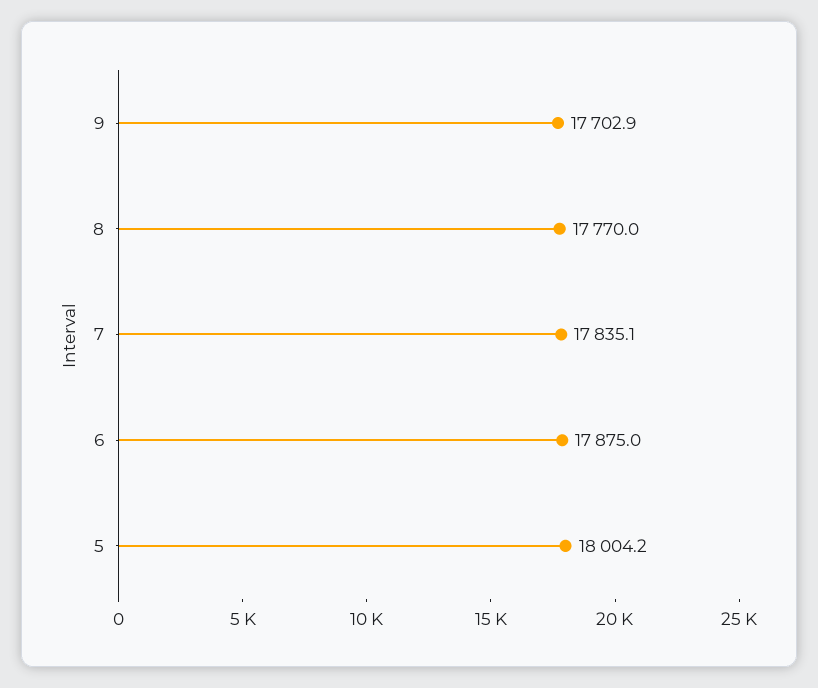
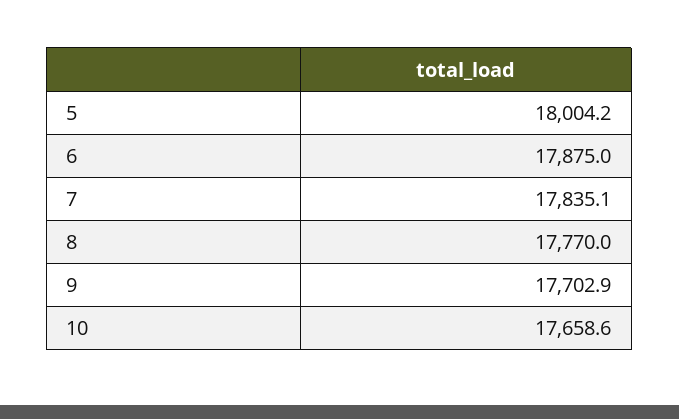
  {
    "9": 17702.9,
    "8": 17770,
    "7": 17835.1,
    "6": 17875,
-   "5": 18004.2
+   "5": 18004.2,
+   "10": 17658.6
  }

